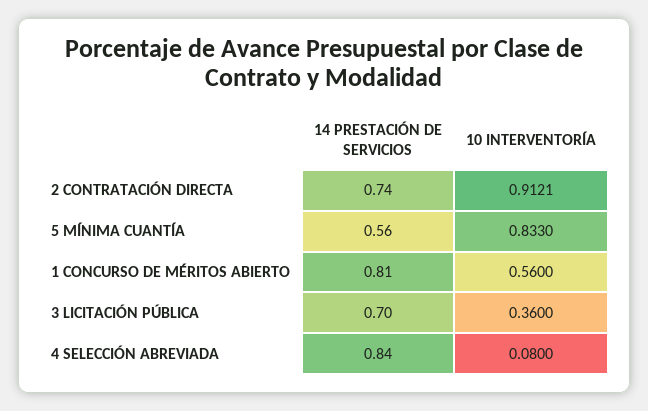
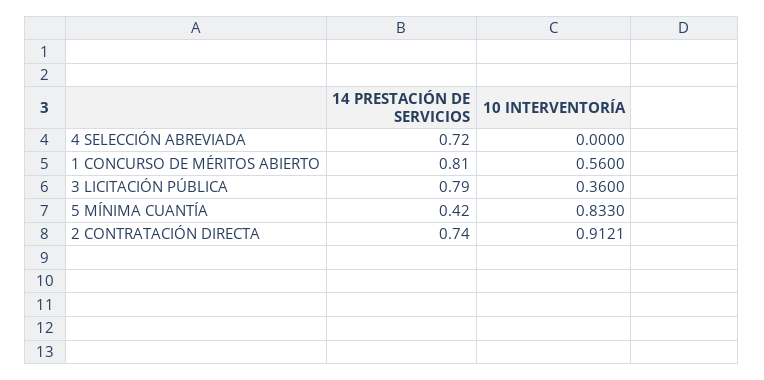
  {
    "14 PRESTACIÓN DE SERVICIOS": {
      "2 CONTRATACIÓN DIRECTA": 0.74,
-     "5 MÍNIMA CUANTÍA": 0.56,
+     "5 MÍNIMA CUANTÍA": 0.42,
      "1 CONCURSO DE MÉRITOS ABIERTO": 0.81,
-     "3 LICITACIÓN PÚBLICA": 0.7,
+     "3 LICITACIÓN PÚBLICA": 0.79,
-     "4 SELECCIÓN ABREVIADA": 0.84
+     "4 SELECCIÓN ABREVIADA": 0.72
    },
    "10 INTERVENTORÍA": {
      "2 CONTRATACIÓN DIRECTA": 0.9121,
      "5 MÍNIMA CUANTÍA": 0.833,
      "1 CONCURSO DE MÉRITOS ABIERTO": 0.56,
      "3 LICITACIÓN PÚBLICA": 0.36,
-     "4 SELECCIÓN ABREVIADA": 0.08
+     "4 SELECCIÓN ABREVIADA": 0
    }
  }

